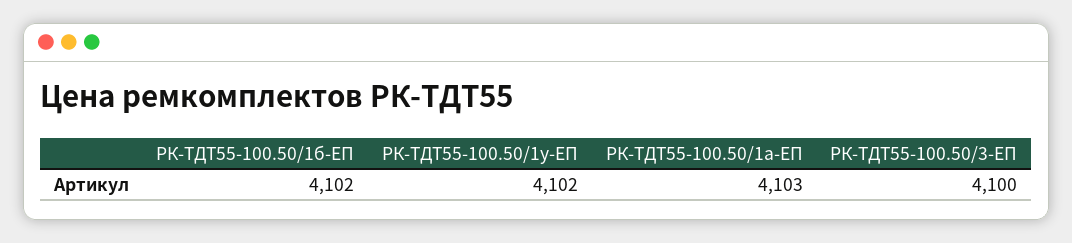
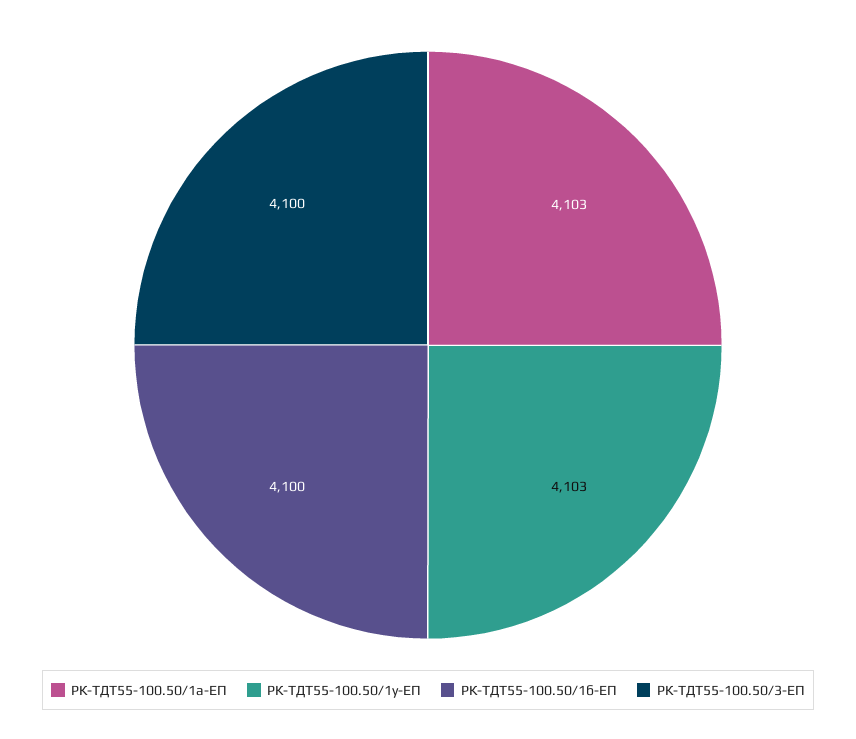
  {
-   "РК-ТДТ55-100.50/1б-ЕП": 4102,
+   "РК-ТДТ55-100.50/1б-ЕП": 4100,
-   "РК-ТДТ55-100.50/1у-ЕП": 4102,
+   "РК-ТДТ55-100.50/1у-ЕП": 4103,
    "РК-ТДТ55-100.50/1а-ЕП": 4103,
    "РК-ТДТ55-100.50/3-ЕП": 4100
  }

